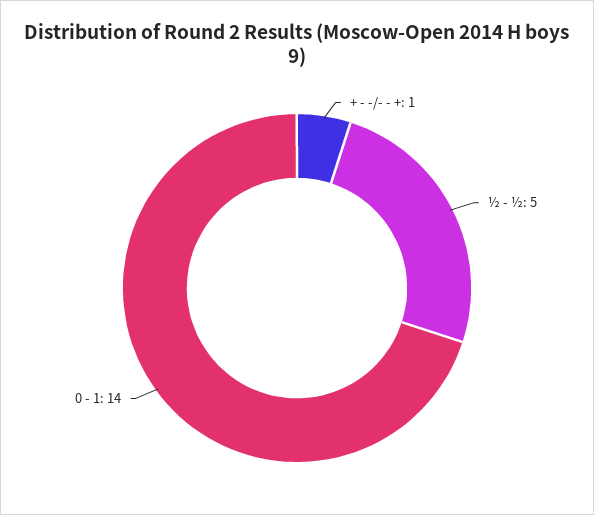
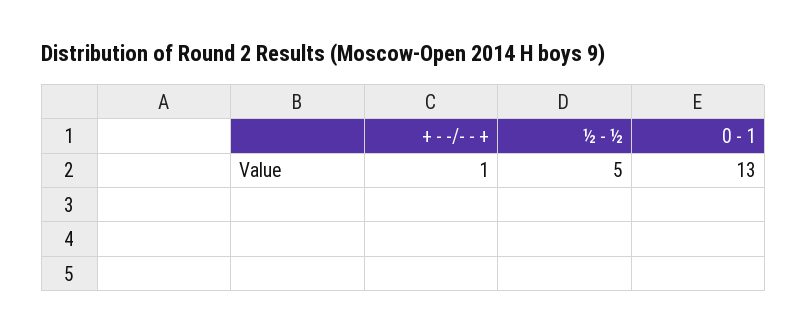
  {
    "+ - -/- - +": 1,
    "½ - ½": 5,
-   "0 - 1": 14
+   "0 - 1": 13
  }

